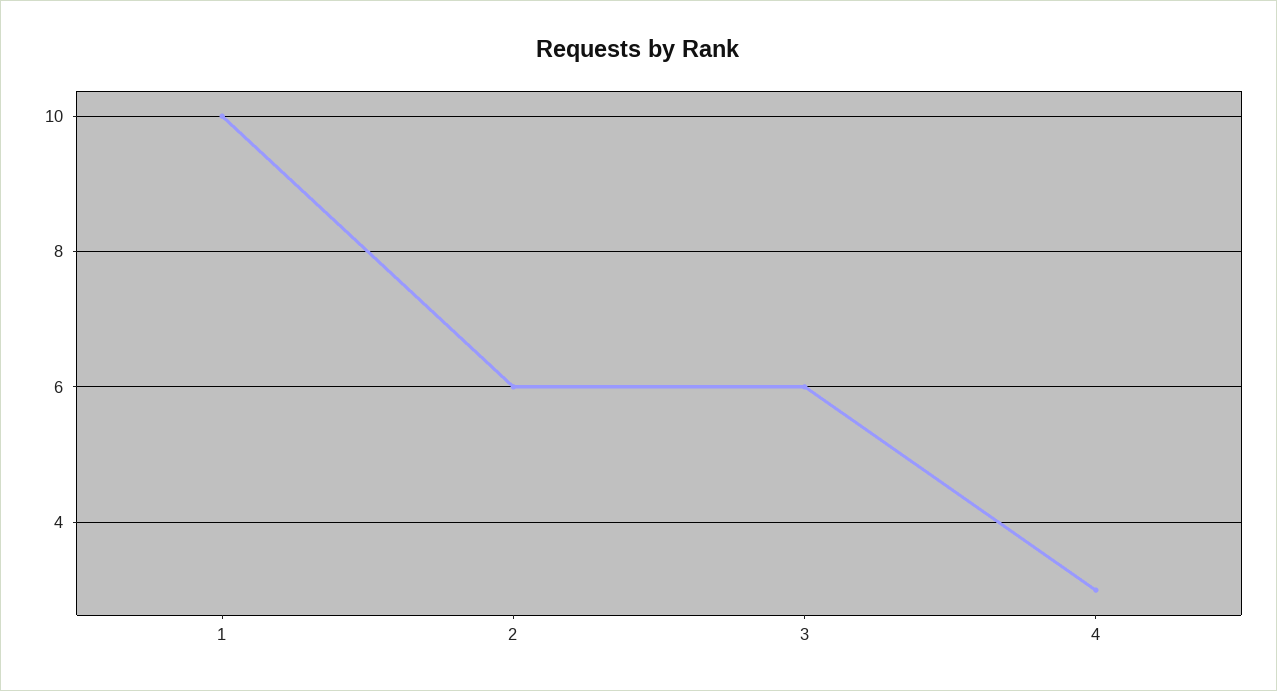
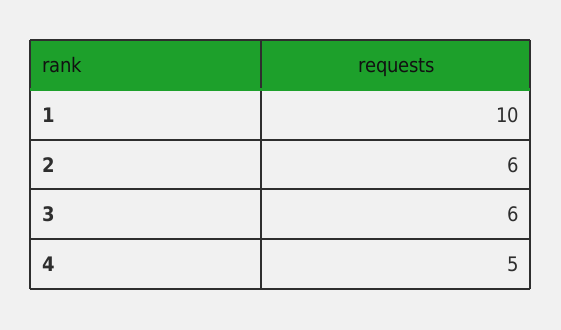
  {
    "1": 10,
    "2": 6,
    "3": 6,
-   "4": 3
+   "4": 5
  }

